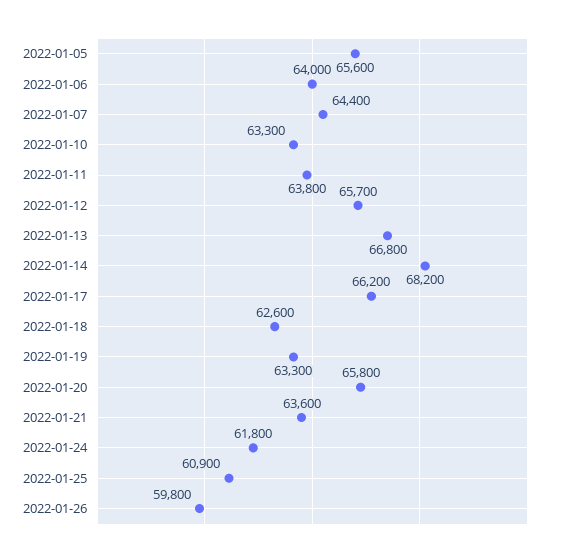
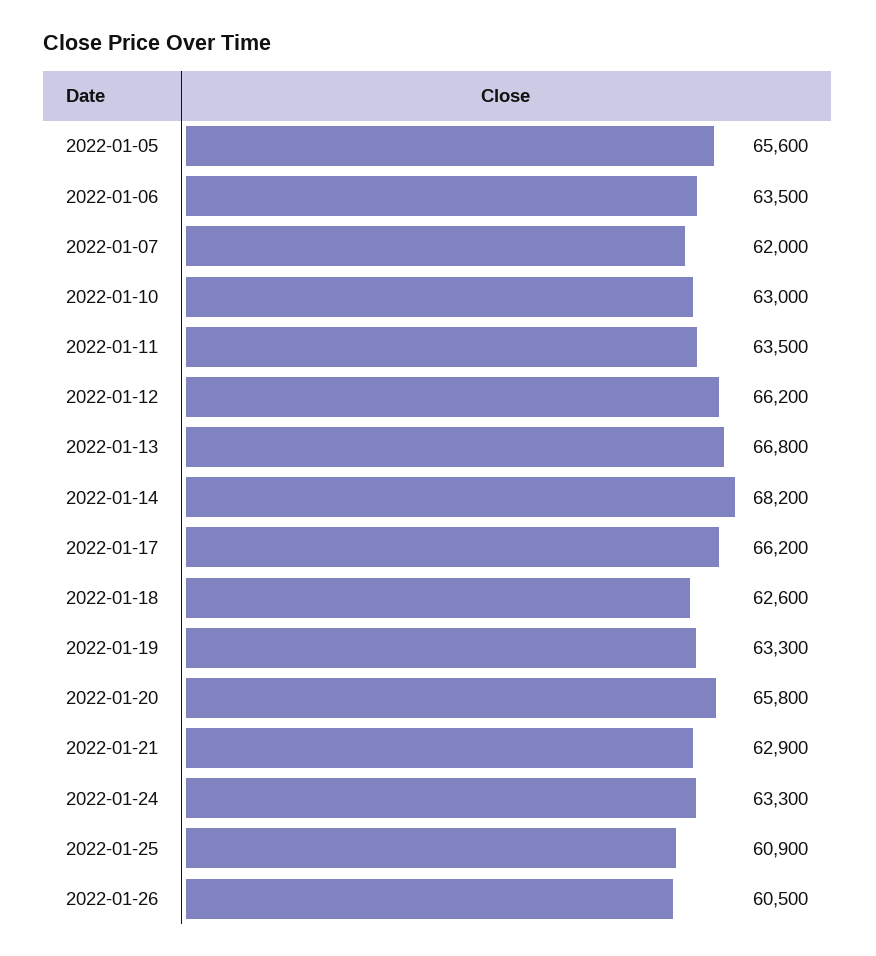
  {
    "2022-01-05": 65600,
-   "2022-01-06": 64000,
+   "2022-01-06": 63500,
-   "2022-01-07": 64400,
+   "2022-01-07": 62000,
-   "2022-01-10": 63300,
+   "2022-01-10": 63000,
-   "2022-01-11": 63800,
+   "2022-01-11": 63500,
-   "2022-01-12": 65700,
+   "2022-01-12": 66200,
    "2022-01-13": 66800,
    "2022-01-14": 68200,
    "2022-01-17": 66200,
    "2022-01-18": 62600,
    "2022-01-19": 63300,
    "2022-01-20": 65800,
-   "2022-01-21": 63600,
+   "2022-01-21": 62900,
-   "2022-01-24": 61800,
+   "2022-01-24": 63300,
    "2022-01-25": 60900,
-   "2022-01-26": 59800
+   "2022-01-26": 60500
  }

